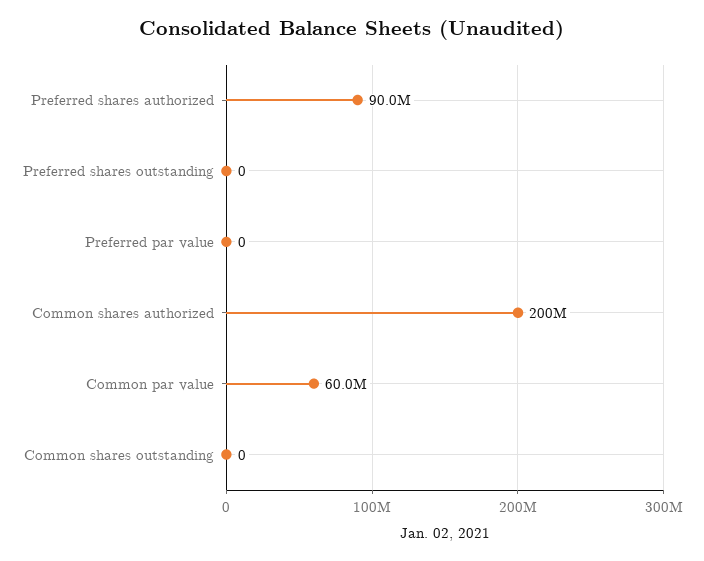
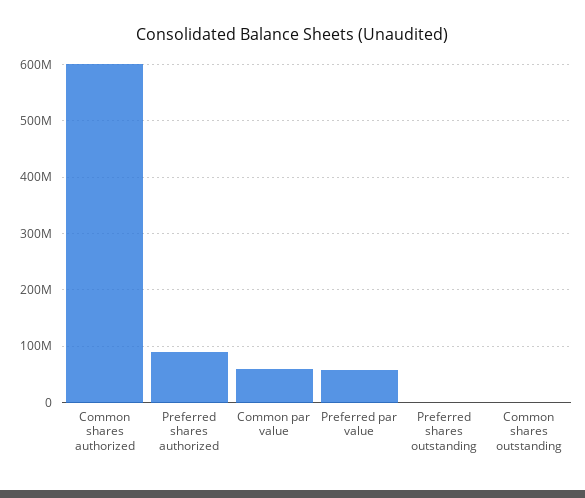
  {
    "Preferred shares authorized": 90000000,
    "Preferred shares outstanding": 0,
-   "Preferred par value": 0,
+   "Preferred par value": 60000000,
-   "Common shares authorized": 200000000,
+   "Common shares authorized": 600000000,
    "Common par value": 60000000,
    "Common shares outstanding": 0
  }

